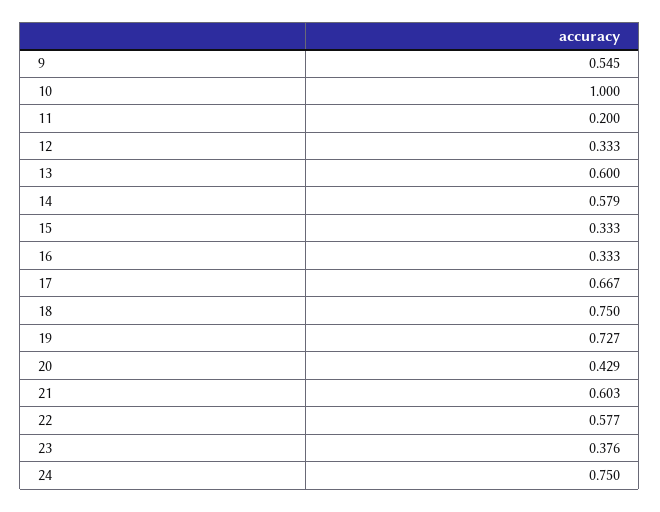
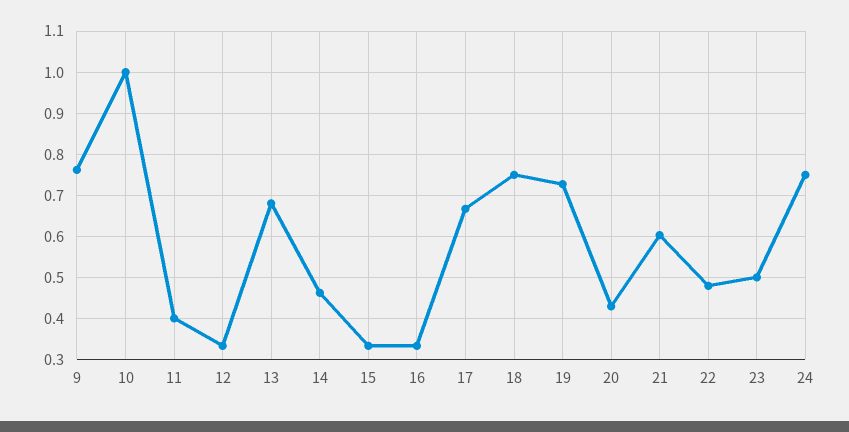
  {
-   "9": 0.545,
+   "9": 0.76,
    "10": 1,
-   "11": 0.2,
+   "11": 0.4,
    "12": 0.333,
-   "13": 0.6,
+   "13": 0.68,
-   "14": 0.579,
+   "14": 0.46,
    "15": 0.333,
    "16": 0.333,
    "17": 0.667,
    "18": 0.75,
    "19": 0.727,
    "20": 0.429,
    "21": 0.603,
-   "22": 0.577,
+   "22": 0.48,
-   "23": 0.376,
+   "23": 0.5,
    "24": 0.75
  }

